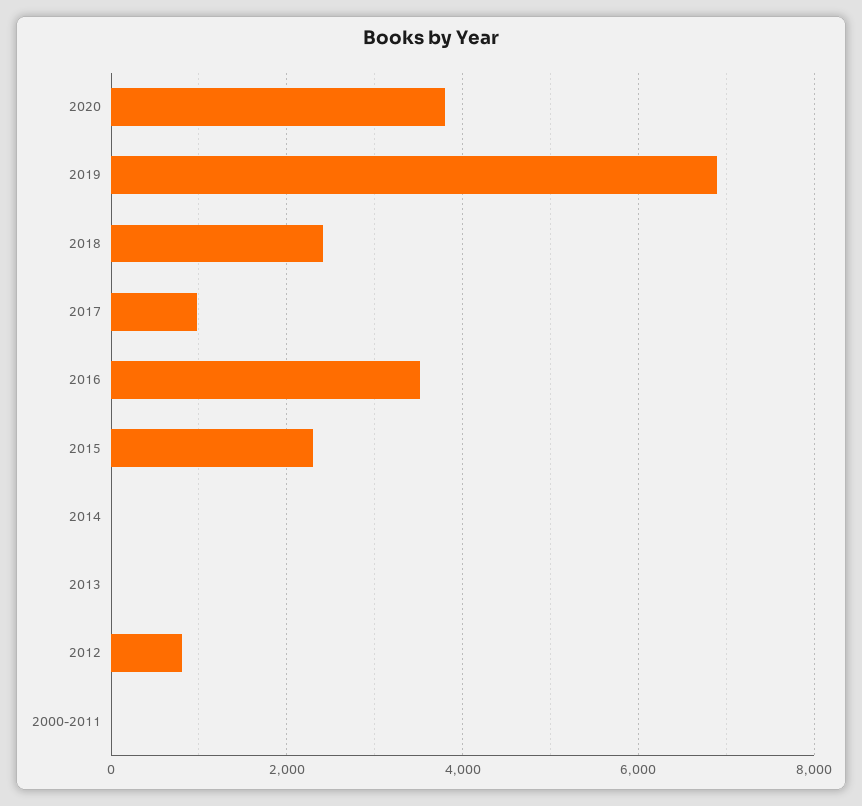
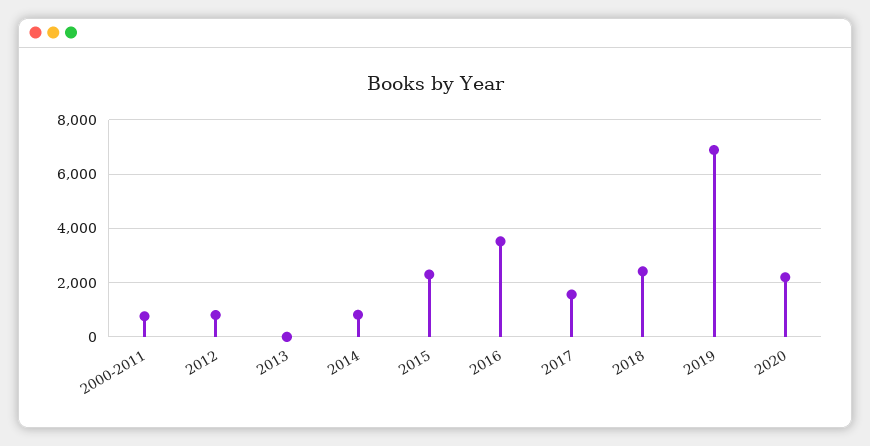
  {
-   "2020": 3800,
+   "2020": 2250,
    "2019": 6800,
    "2018": 2400,
-   "2017": 1000,
+   "2017": 1500,
    "2016": 3600,
    "2015": 2400,
-   "2014": 0,
+   "2014": 750,
    "2013": 0,
    "2012": 800,
-   "2000-2011": 0
+   "2000-2011": 750
  }

